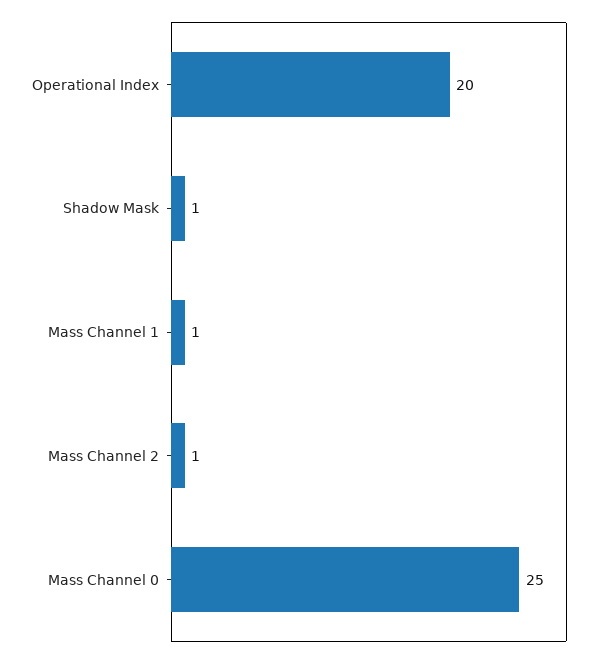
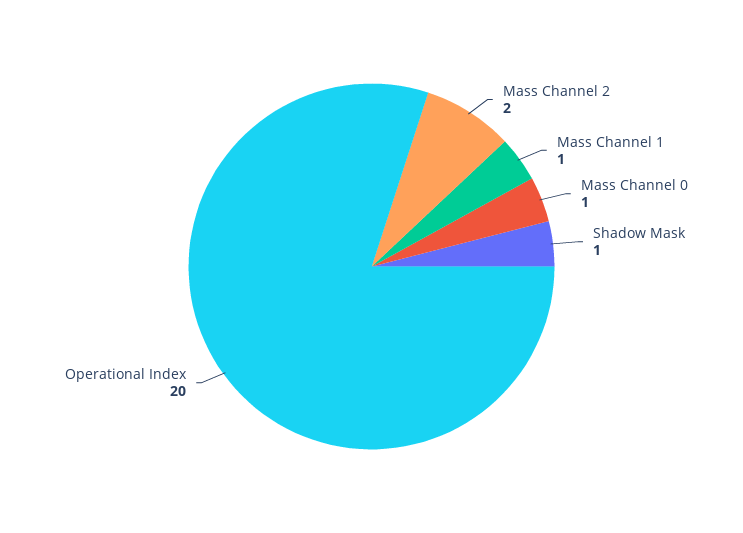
  {
    "Operational Index": 20,
    "Shadow Mask": 1,
    "Mass Channel 1": 1,
-   "Mass Channel 2": 1,
+   "Mass Channel 2": 2,
-   "Mass Channel 0": 25
+   "Mass Channel 0": 1
  }

